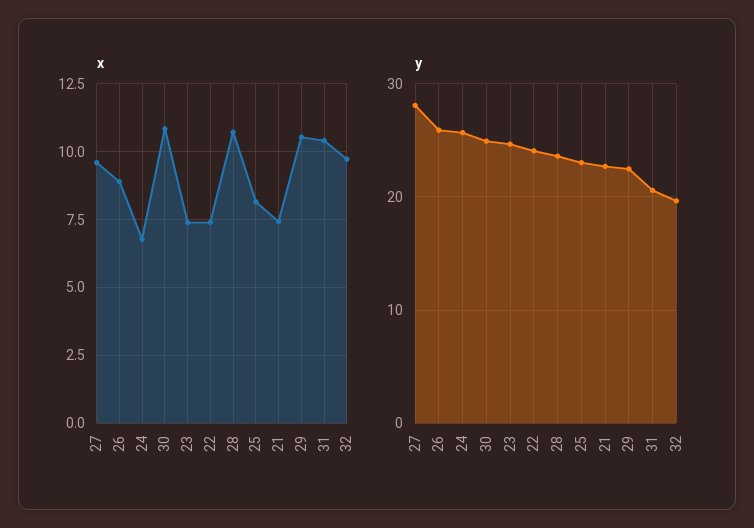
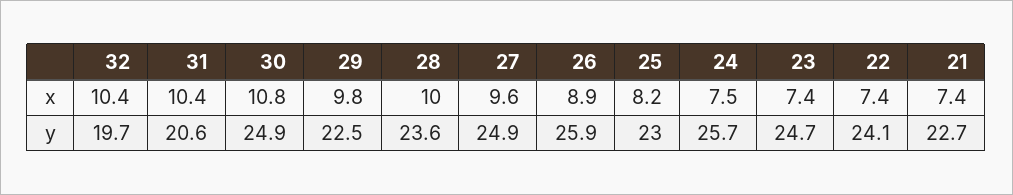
  {
    "x": {
      "27": 9.6,
      "26": 8.9,
-     "24": 6.75,
+     "24": 7.5,
      "30": 10.8,
      "23": 7.4,
      "22": 7.4,
-     "28": 10.75,
+     "28": 10,
      "25": 8.2,
      "21": 7.4,
-     "29": 10.5,
+     "29": 9.8,
      "31": 10.4,
-     "32": 9.75
+     "32": 10.4
    },
    "y": {
-     "27": 28,
+     "27": 24.9,
      "26": 25.9,
      "24": 25.7,
      "30": 24.9,
      "23": 24.7,
      "22": 24.1,
      "28": 23.6,
      "25": 23,
      "21": 22.7,
      "29": 22.5,
      "31": 20.6,
      "32": 19.7
    }
  }

